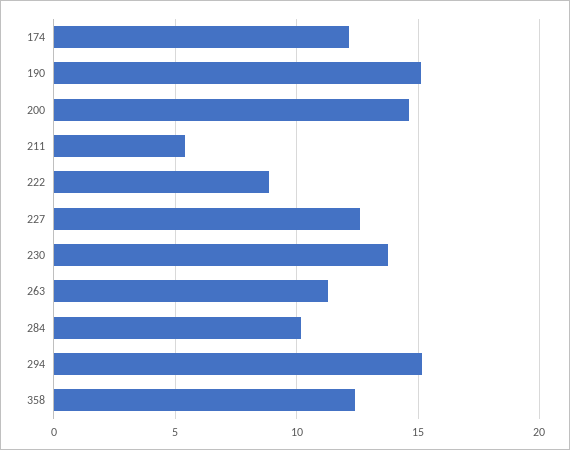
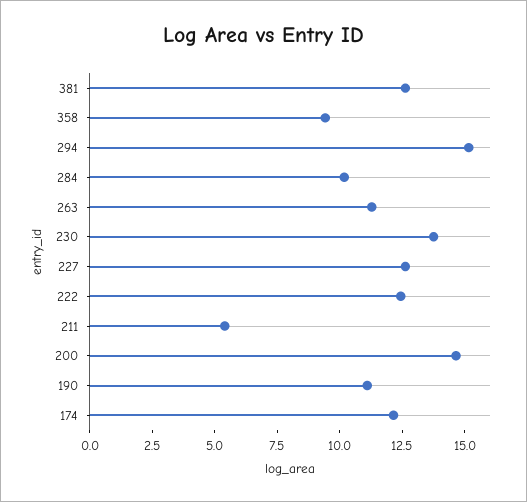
  {
    "174": 12,
-   "190": 15,
+   "190": 11,
    "200": 14.5,
    "211": 5.5,
-   "222": 9,
+   "222": 12.5,
    "227": 12.5,
    "230": 14,
    "263": 11.5,
    "284": 10,
    "294": 15,
-   "358": 12.5
+   "358": 9.5,
+   "381": 12.5
  }

